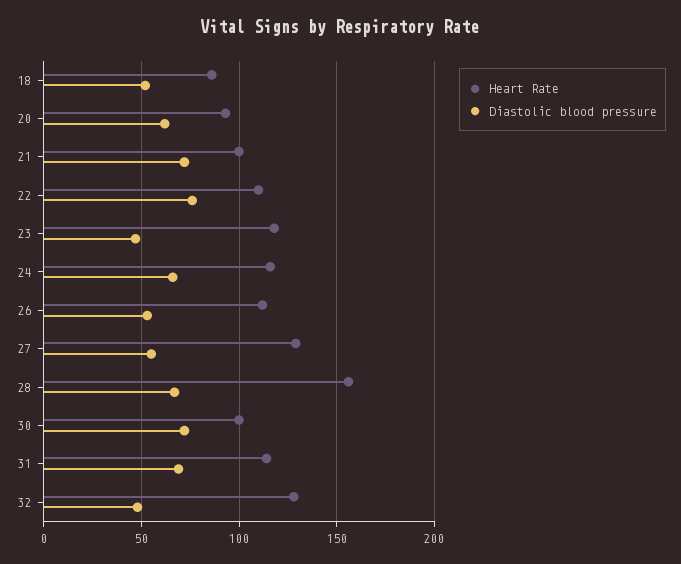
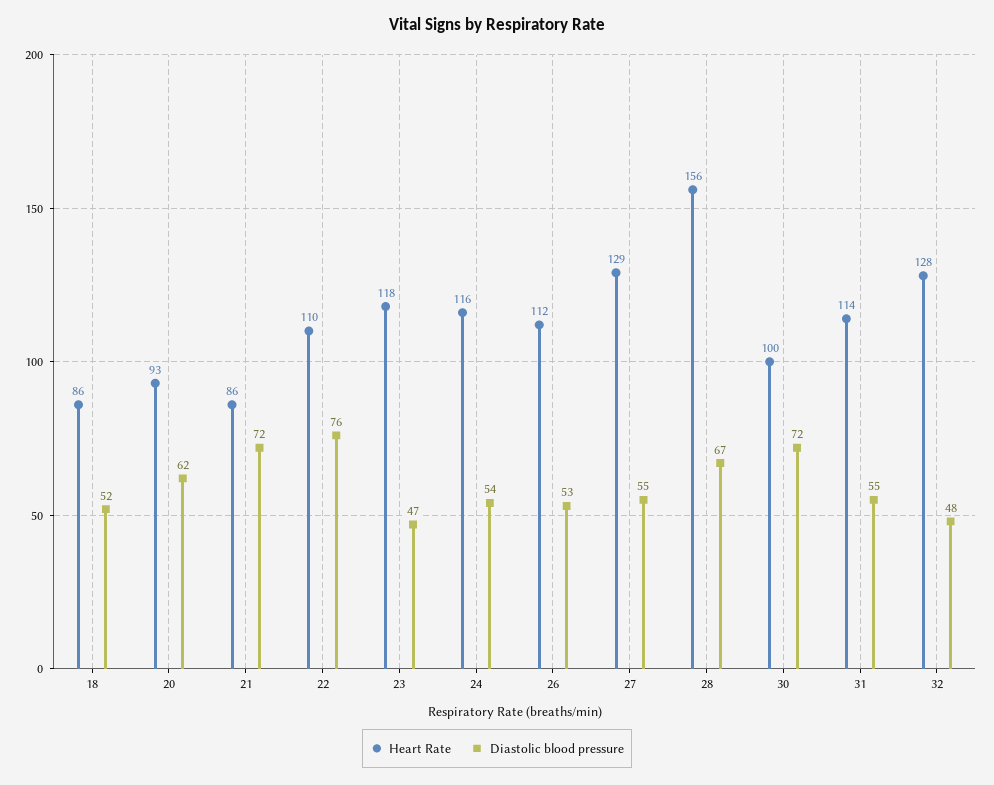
  {
    "Heart Rate": {
      "18": 86,
      "20": 93,
-     "21": 100,
+     "21": 86,
      "22": 110,
      "23": 118,
      "24": 116,
      "26": 112,
      "27": 129,
      "28": 156,
      "30": 100,
      "31": 114,
      "32": 128
    },
    "Diastolic blood pressure": {
      "18": 52,
      "20": 62,
      "21": 72,
      "22": 76,
      "23": 47,
-     "24": 65,
+     "24": 54,
      "26": 53,
      "27": 55,
      "28": 67,
      "30": 72,
-     "31": 70,
+     "31": 55,
      "32": 48
    }
  }

